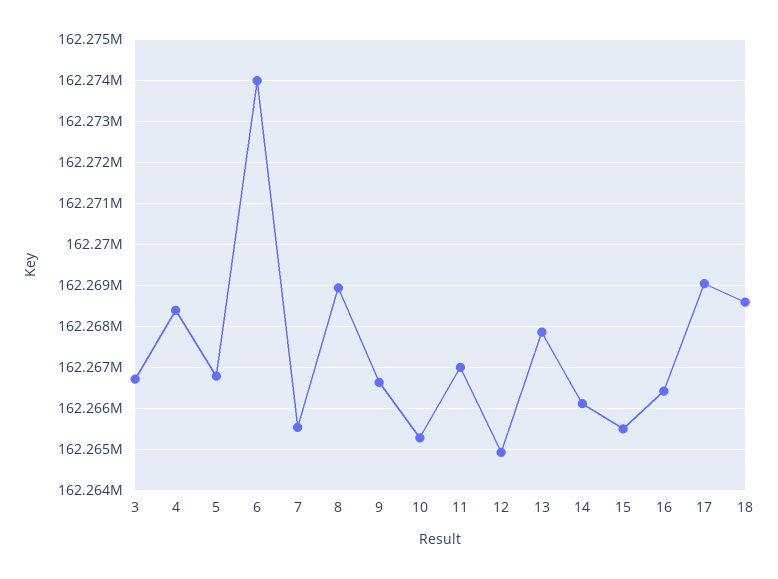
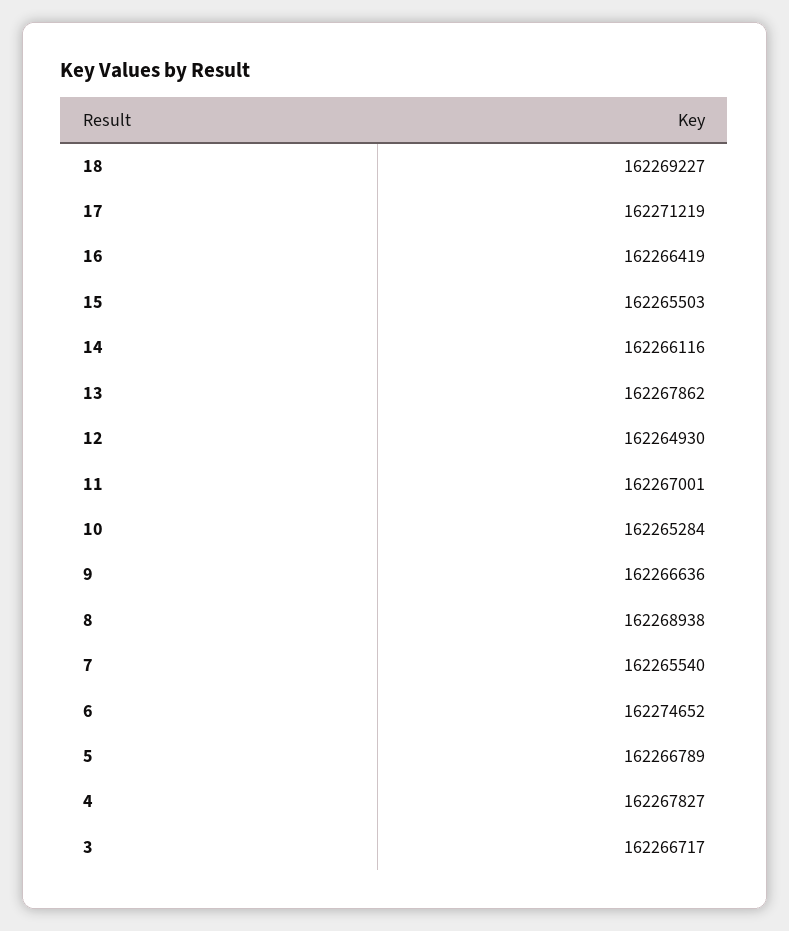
  {
    "3": 162266717,
-   "4": 162268400,
+   "4": 162267827,
    "5": 162266789,
-   "6": 162274000,
+   "6": 162274652,
    "7": 162265540,
    "8": 162268938,
    "9": 162266636,
    "10": 162265284,
    "11": 162267001,
    "12": 162264930,
    "13": 162267862,
    "14": 162266116,
    "15": 162265503,
    "16": 162266419,
-   "17": 162269000,
+   "17": 162271219,
-   "18": 162268600
+   "18": 162269227
  }

